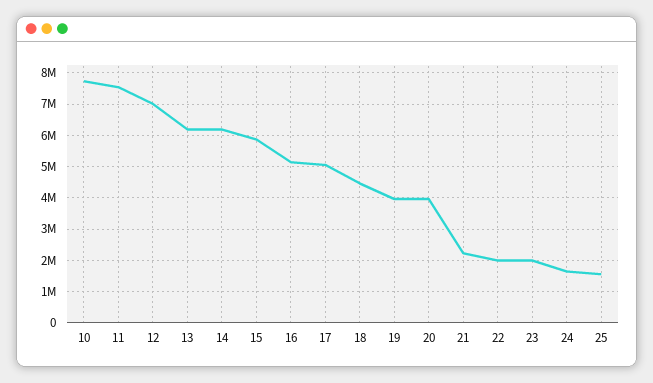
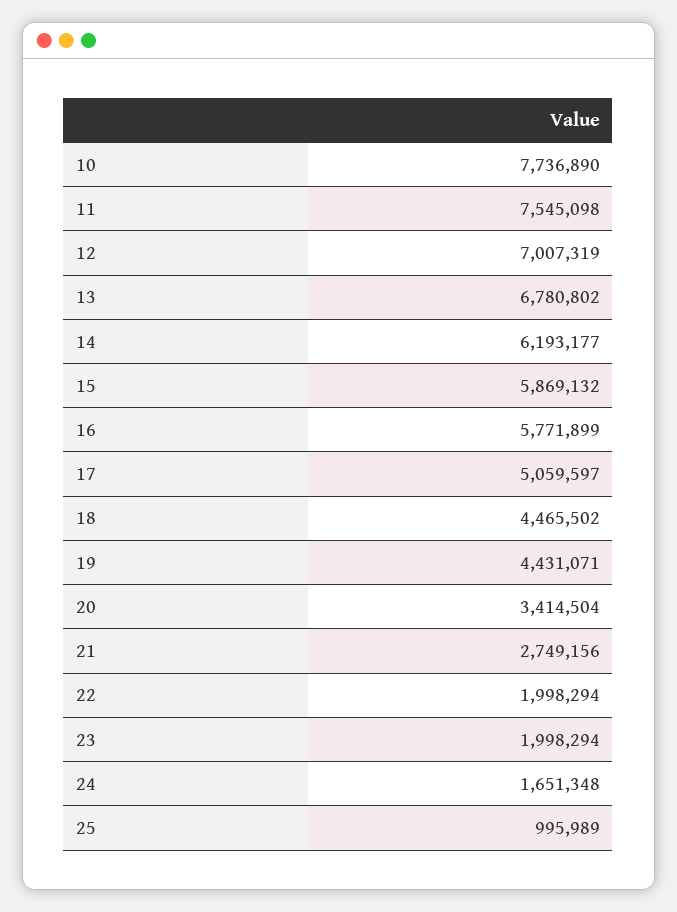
  {
    "10": 7736890,
    "11": 7545098,
    "12": 7007319,
-   "13": 6200000,
+   "13": 6780802,
    "14": 6193177,
    "15": 5869132,
-   "16": 5200000,
+   "16": 5771899,
    "17": 5059597,
    "18": 4465502,
-   "19": 4000000,
+   "19": 4431071,
-   "20": 4000000,
+   "20": 3414504,
-   "21": 2200000,
+   "21": 2749156,
    "22": 1998294,
    "23": 1998294,
    "24": 1651348,
-   "25": 1600000
+   "25": 995989
  }

